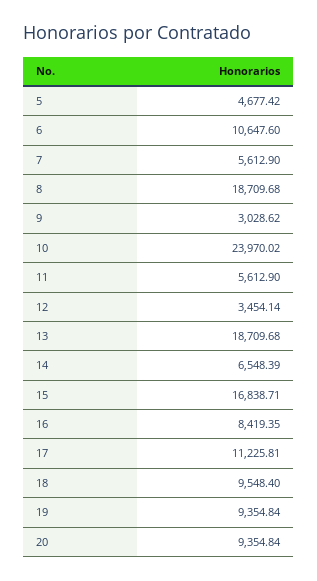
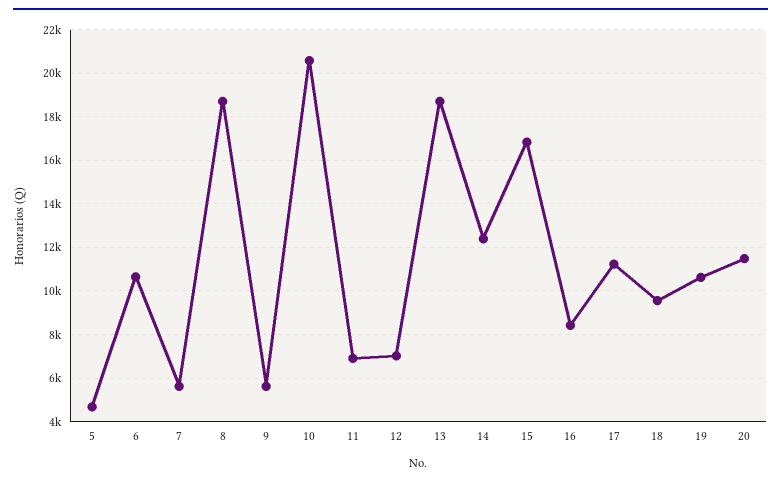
  {
    "5": 4677.42,
    "6": 10647.6,
    "7": 5612.9,
    "8": 18709.68,
-   "9": 3028.62,
+   "9": 5500,
-   "10": 23970.02,
+   "10": 20500,
-   "11": 5612.9,
+   "11": 7000,
-   "12": 3454.14,
+   "12": 7000,
    "13": 18709.68,
-   "14": 6548.39,
+   "14": 12500,
    "15": 16838.71,
    "16": 8419.35,
    "17": 11225.81,
    "18": 9548.4,
-   "19": 9354.84,
+   "19": 10500,
-   "20": 9354.84
+   "20": 11500
  }

